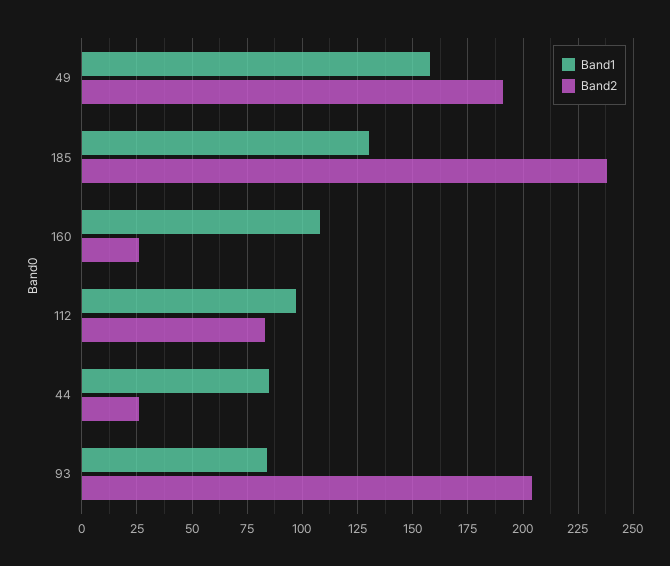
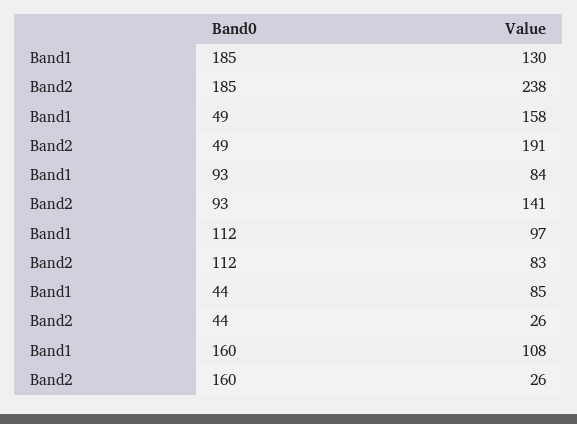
  {
    "Band1": {
      "49": 158,
      "185": 130,
      "160": 108,
      "112": 97,
      "44": 85,
      "93": 84
    },
    "Band2": {
      "49": 191,
      "185": 238,
      "160": 26,
      "112": 83,
      "44": 26,
-     "93": 205
+     "93": 141
    }
  }

